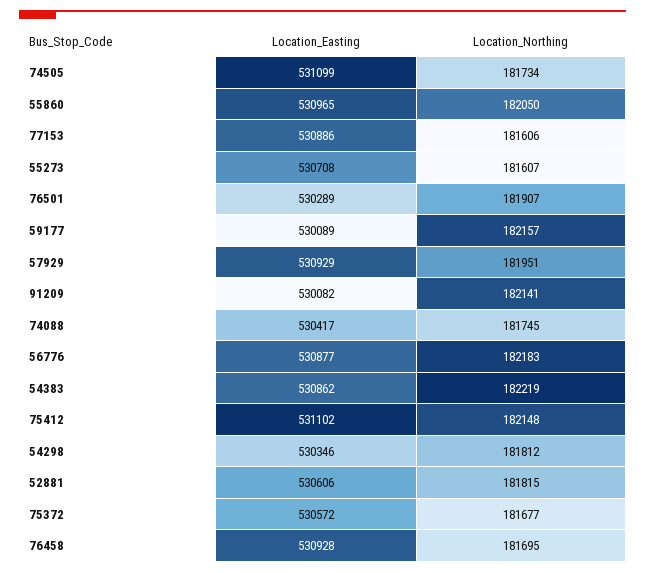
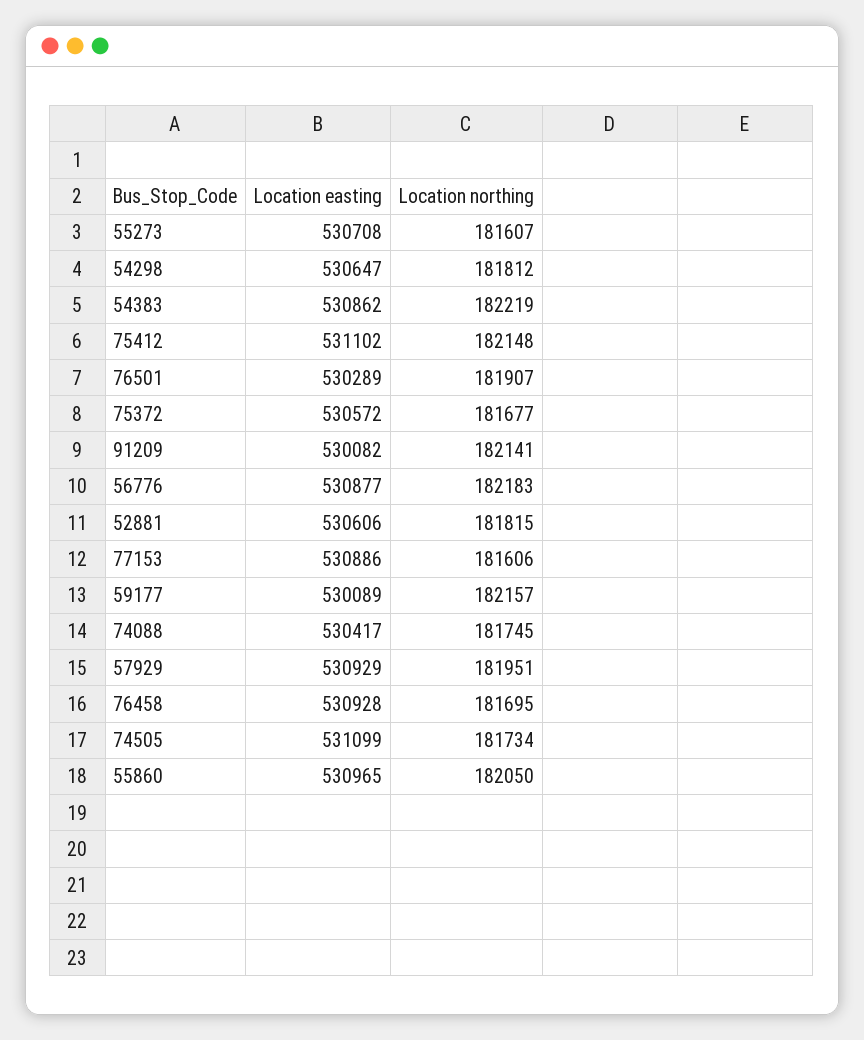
  {
    "Location_Easting": {
      "74505": 531099,
      "55860": 530965,
      "77153": 530886,
      "55273": 530708,
      "76501": 530289,
      "59177": 530089,
      "57929": 530929,
      "91209": 530082,
      "74088": 530417,
      "56776": 530877,
      "54383": 530862,
      "75412": 531102,
-     "54298": 530346,
+     "54298": 530647,
      "52881": 530606,
      "75372": 530572,
      "76458": 530928
    },
    "Location_Northing": {
      "74505": 181734,
      "55860": 182050,
      "77153": 181606,
      "55273": 181607,
      "76501": 181907,
      "59177": 182157,
      "57929": 181951,
      "91209": 182141,
      "74088": 181745,
      "56776": 182183,
      "54383": 182219,
      "75412": 182148,
      "54298": 181812,
      "52881": 181815,
      "75372": 181677,
      "76458": 181695
    }
  }

